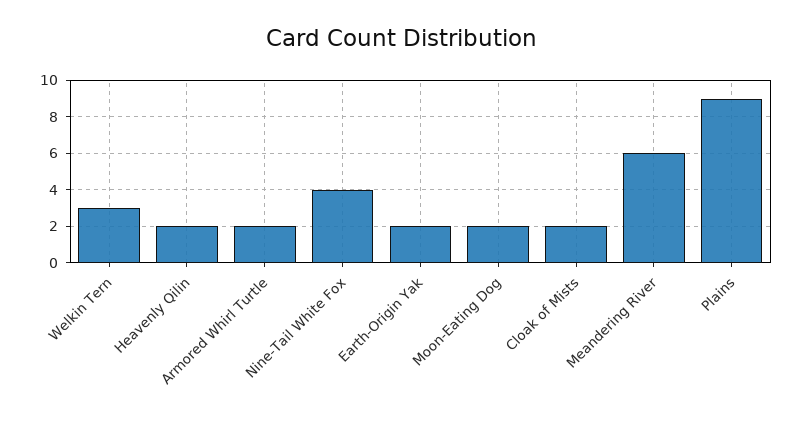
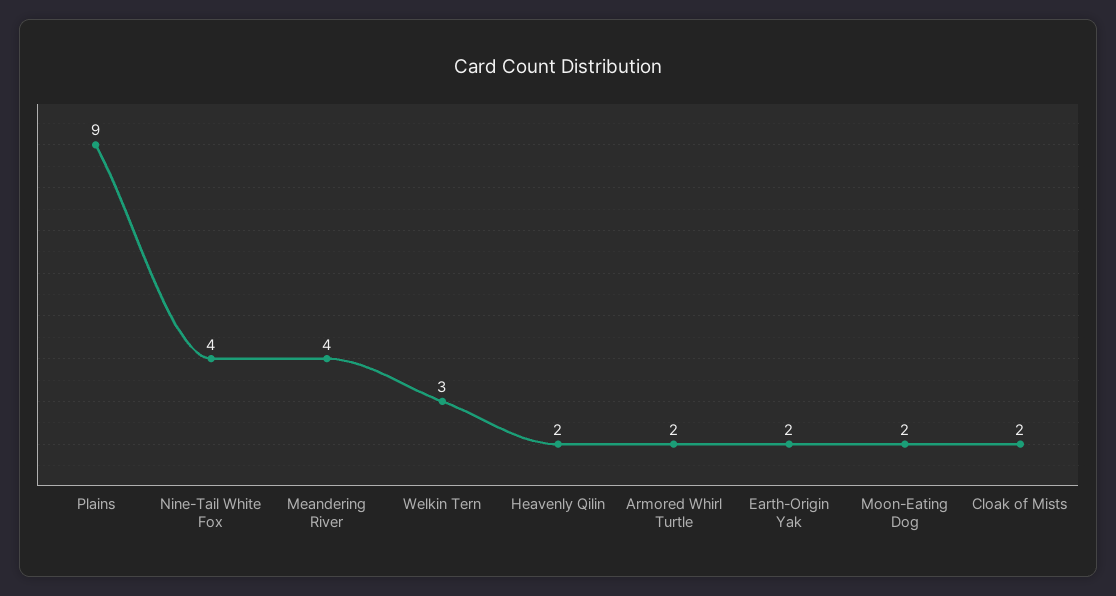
  {
    "Welkin Tern": 3,
    "Heavenly Qilin": 2,
    "Armored Whirl Turtle": 2,
    "Nine-Tail White Fox": 4,
    "Earth-Origin Yak": 2,
    "Moon-Eating Dog": 2,
    "Cloak of Mists": 2,
-   "Meandering River": 6,
+   "Meandering River": 4,
    "Plains": 9
  }

